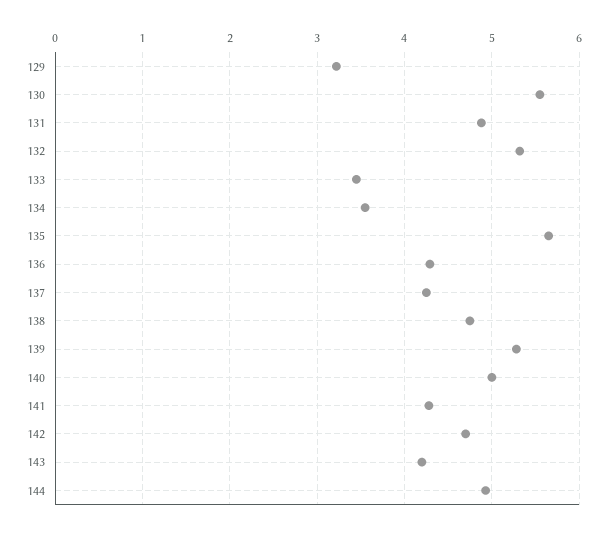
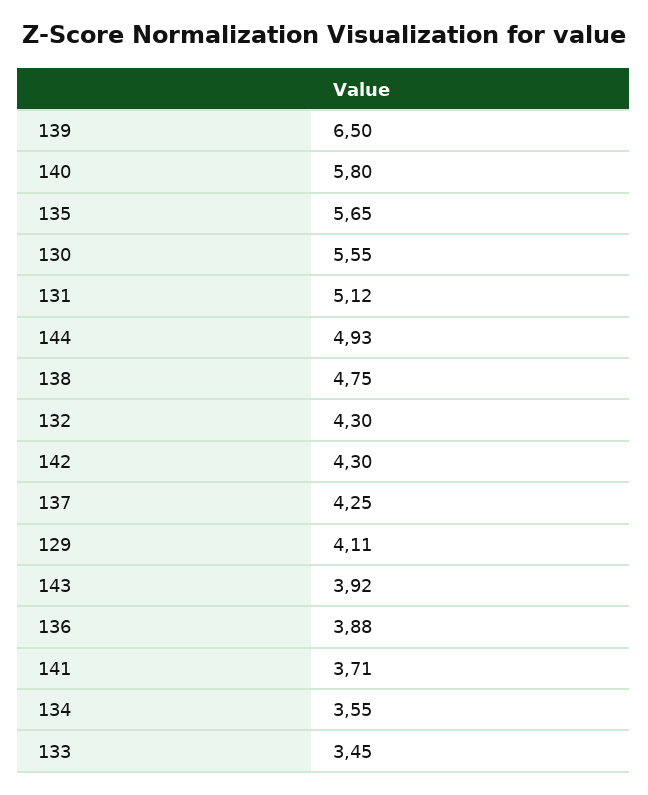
  {
-   "129": 3.2,
+   "129": 4.11,
    "130": 5.55,
-   "131": 4.9,
+   "131": 5.12,
-   "132": 5.3,
+   "132": 4.3,
    "133": 3.45,
    "134": 3.55,
    "135": 5.65,
-   "136": 4.3,
+   "136": 3.88,
    "137": 4.25,
    "138": 4.75,
-   "139": 5.3,
+   "139": 6.5,
-   "140": 5,
+   "140": 5.8,
-   "141": 4.3,
+   "141": 3.71,
-   "142": 4.7,
+   "142": 4.3,
-   "143": 4.2,
+   "143": 3.92,
    "144": 4.93
  }

